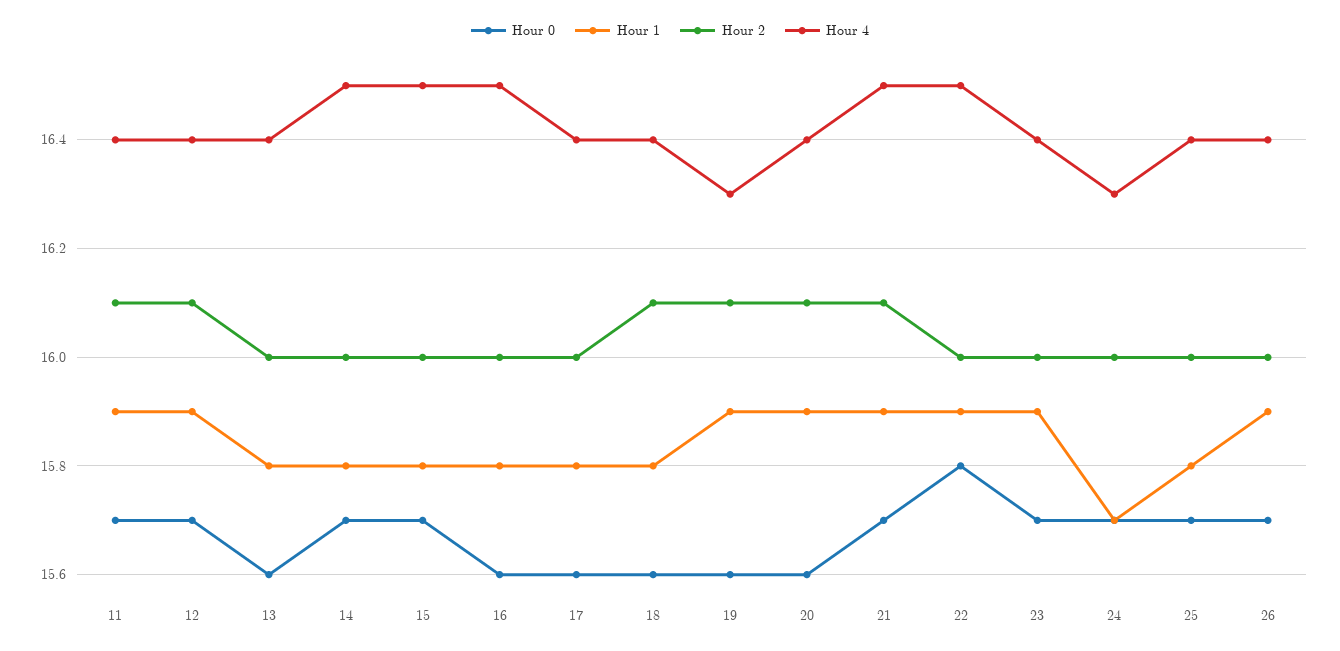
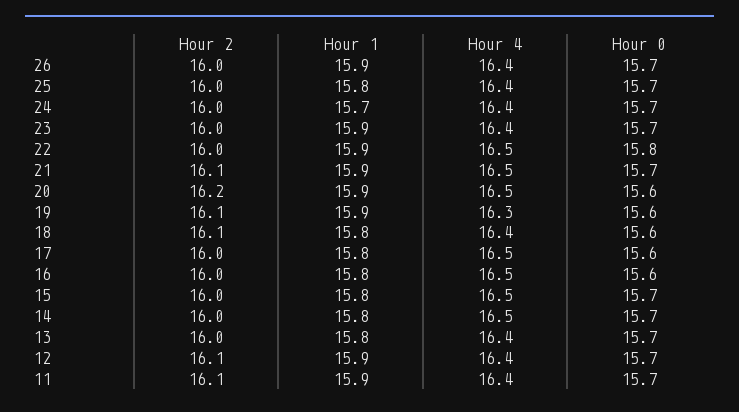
  {
    "Hour 0": {
      "11": 15.7,
      "12": 15.7,
-     "13": 15.6,
+     "13": 15.7,
      "14": 15.7,
      "15": 15.7,
      "16": 15.6,
      "17": 15.6,
      "18": 15.6,
      "19": 15.6,
      "20": 15.6,
      "21": 15.7,
      "22": 15.8,
      "23": 15.7,
      "24": 15.7,
      "25": 15.7,
      "26": 15.7
    },
    "Hour 1": {
      "11": 15.9,
      "12": 15.9,
      "13": 15.8,
      "14": 15.8,
      "15": 15.8,
      "16": 15.8,
      "17": 15.8,
      "18": 15.8,
      "19": 15.9,
      "20": 15.9,
      "21": 15.9,
      "22": 15.9,
      "23": 15.9,
      "24": 15.7,
      "25": 15.8,
      "26": 15.9
    },
    "Hour 2": {
      "11": 16.1,
      "12": 16.1,
      "13": 16,
      "14": 16,
      "15": 16,
      "16": 16,
      "17": 16,
      "18": 16.1,
      "19": 16.1,
-     "20": 16.1,
+     "20": 16.2,
      "21": 16.1,
      "22": 16,
      "23": 16,
      "24": 16,
      "25": 16,
      "26": 16
    },
    "Hour 4": {
      "11": 16.4,
      "12": 16.4,
      "13": 16.4,
      "14": 16.5,
      "15": 16.5,
      "16": 16.5,
-     "17": 16.4,
+     "17": 16.5,
      "18": 16.4,
      "19": 16.3,
-     "20": 16.4,
+     "20": 16.5,
      "21": 16.5,
      "22": 16.5,
      "23": 16.4,
-     "24": 16.3,
+     "24": 16.4,
      "25": 16.4,
      "26": 16.4
    }
  }

